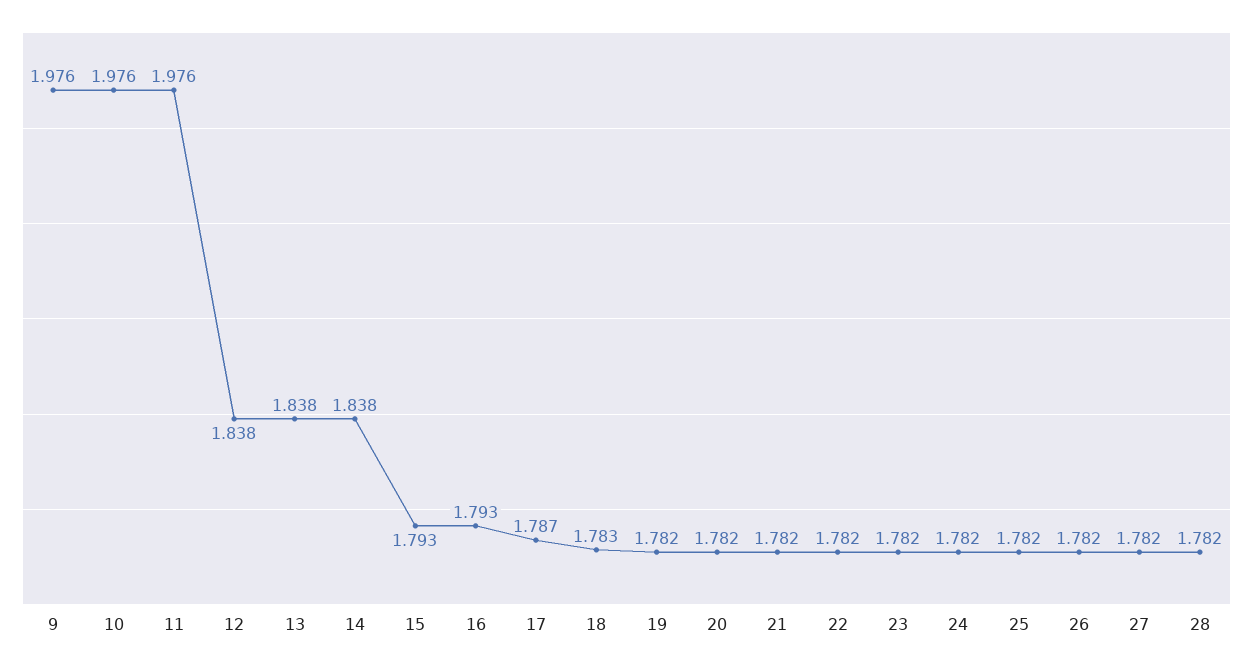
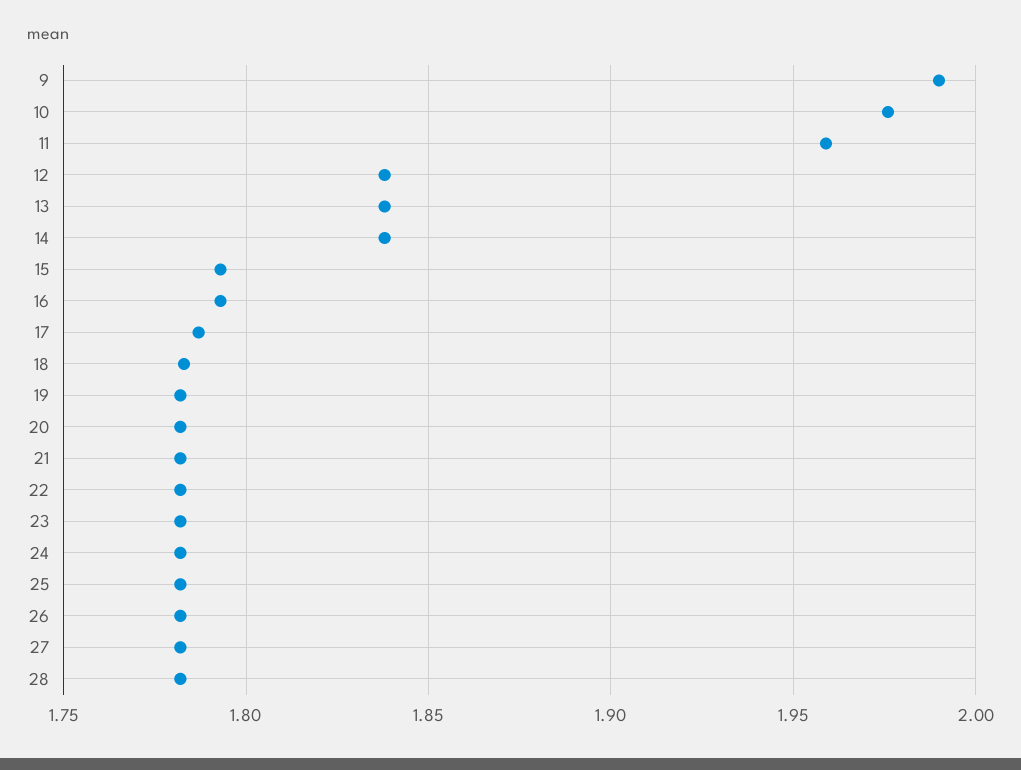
  {
-   "9": 1.976,
+   "9": 1.99,
    "10": 1.976,
-   "11": 1.976,
+   "11": 1.96,
    "12": 1.838,
    "13": 1.838,
    "14": 1.838,
    "15": 1.793,
    "16": 1.793,
    "17": 1.787,
    "18": 1.783,
    "19": 1.782,
    "20": 1.782,
    "21": 1.782,
    "22": 1.782,
    "23": 1.782,
    "24": 1.782,
    "25": 1.782,
    "26": 1.782,
    "27": 1.782,
    "28": 1.782
  }

